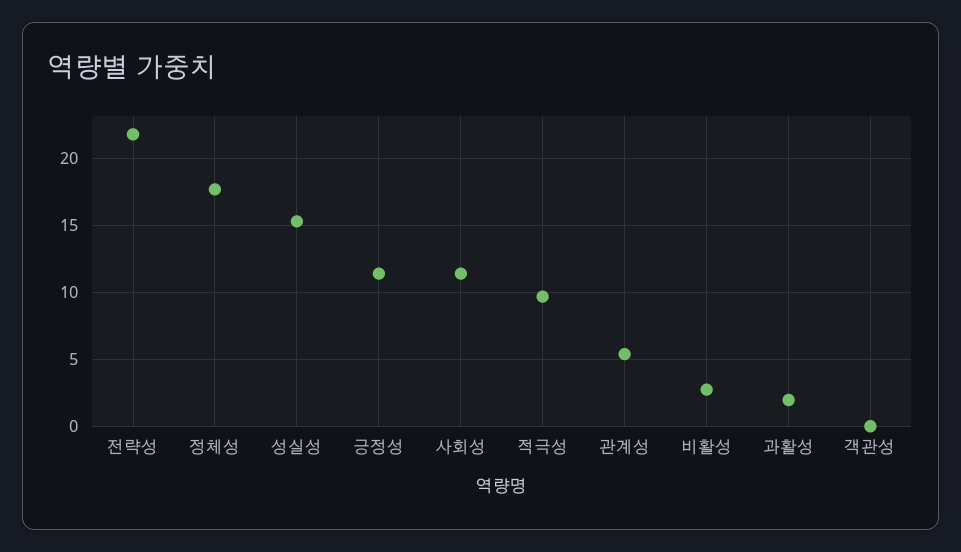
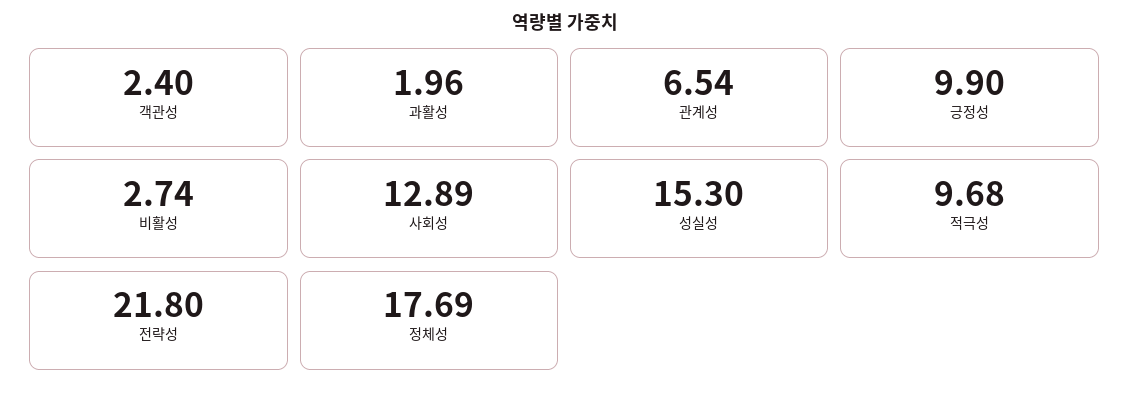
  {
    "전략성": 21.8,
    "정체성": 17.69,
    "성실성": 15.3,
-   "긍정성": 11.5,
+   "긍정성": 9.9,
-   "사회성": 11.5,
+   "사회성": 12.89,
    "적극성": 9.68,
-   "관계성": 5.5,
+   "관계성": 6.54,
    "비활성": 2.74,
    "과활성": 1.96,
-   "객관성": 0
+   "객관성": 2.4
  }

